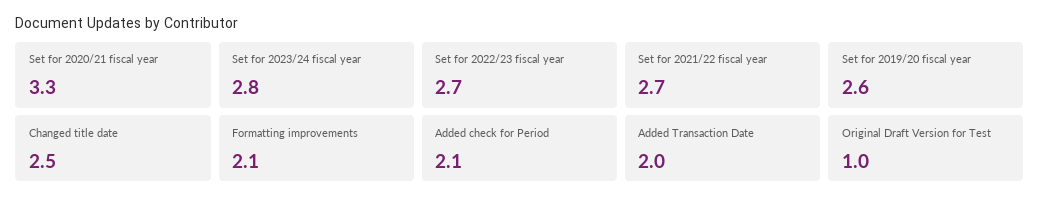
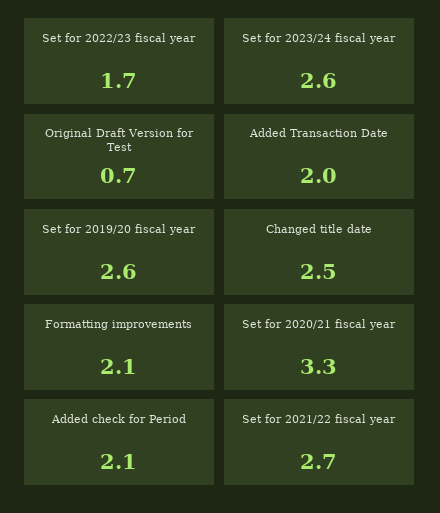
  {
    "Set for 2020/21 fiscal year": 3.3,
-   "Set for 2023/24 fiscal year": 2.8,
+   "Set for 2023/24 fiscal year": 2.6,
-   "Set for 2022/23 fiscal year": 2.7,
+   "Set for 2022/23 fiscal year": 1.7,
    "Set for 2021/22 fiscal year": 2.7,
    "Set for 2019/20 fiscal year": 2.6,
    "Changed title date": 2.5,
    "Formatting improvements": 2.1,
    "Added check for Period": 2.1,
    "Added Transaction Date": 2,
-   "Original Draft Version for Test": 1
+   "Original Draft Version for Test": 0.7
  }

